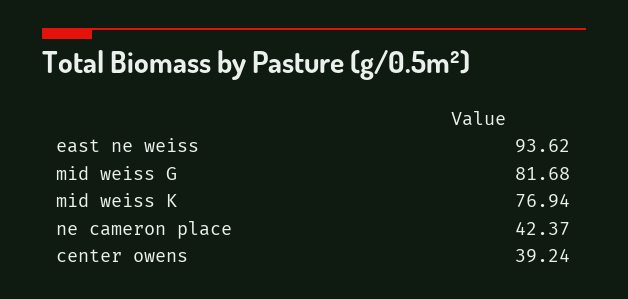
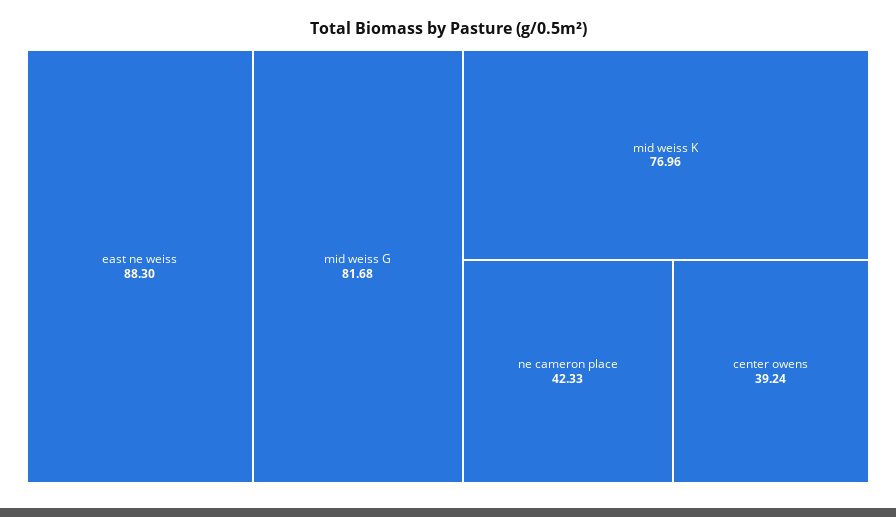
  {
-   "east ne weiss": 93.62,
+   "east ne weiss": 88.3,
    "mid weiss G": 81.68,
-   "mid weiss K": 76.94,
+   "mid weiss K": 76.96,
-   "ne cameron place": 42.37,
+   "ne cameron place": 42.33,
    "center owens": 39.24
  }

